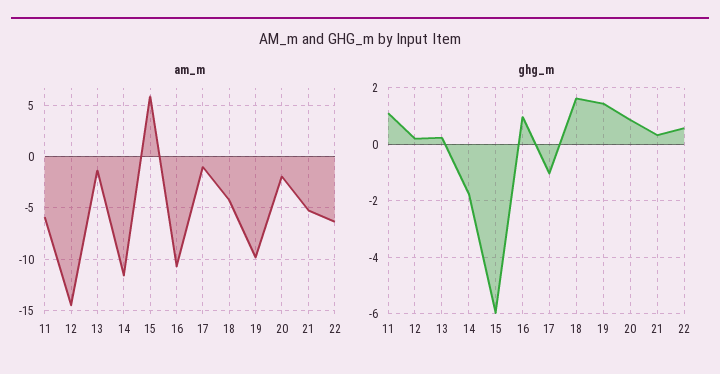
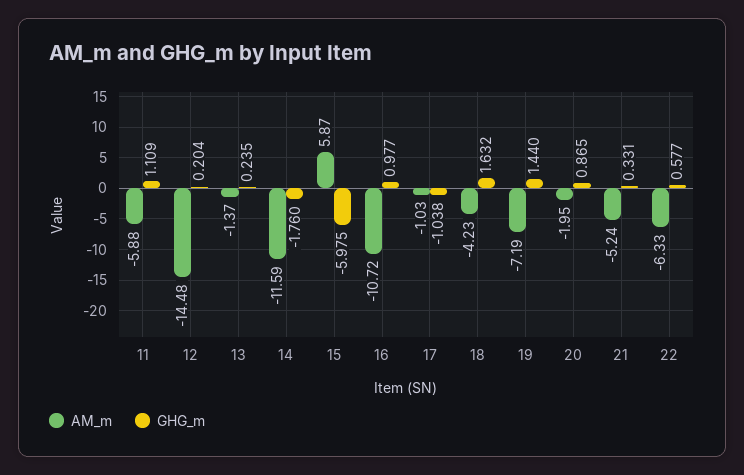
  {
    "am_m": {
      "11": -5.88,
      "12": -14.48,
      "13": -1.37,
      "14": -11.59,
      "15": 5.87,
      "16": -10.72,
      "17": -1.03,
      "18": -4.23,
-     "19": -10,
+     "19": -7.19,
      "20": -1.95,
      "21": -5.24,
      "22": -6.33
    },
    "ghg_m": {
      "11": 1.109,
      "12": 0.204,
      "13": 0.235,
      "14": -1.76,
      "15": -5.975,
      "16": 0.977,
      "17": -1.038,
      "18": 1.632,
      "19": 1.44,
      "20": 0.865,
      "21": 0.331,
      "22": 0.577
    }
  }

